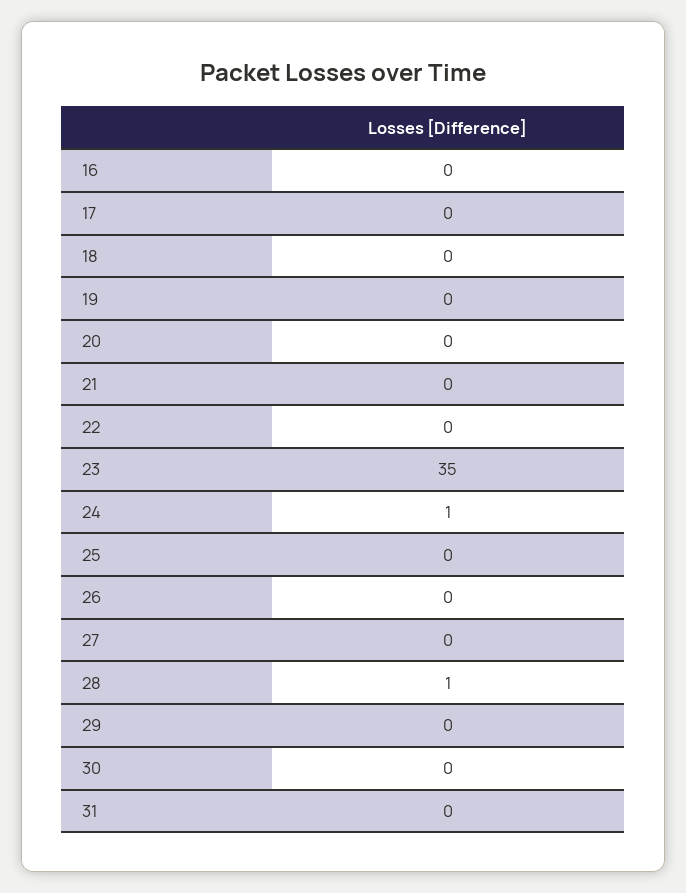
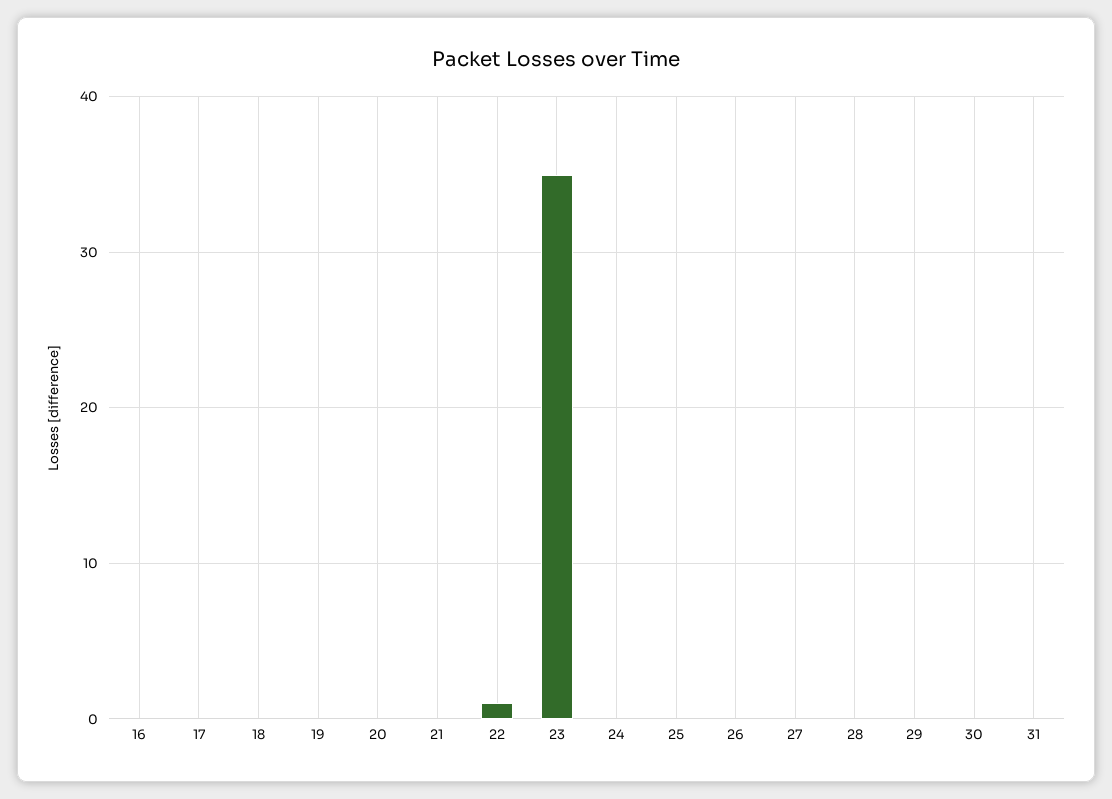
  {
    "16": 0,
    "17": 0,
    "18": 0,
    "19": 0,
    "20": 0,
    "21": 0,
-   "22": 0,
+   "22": 1,
    "23": 35,
-   "24": 1,
+   "24": 0,
    "25": 0,
    "26": 0,
    "27": 0,
-   "28": 1,
+   "28": 0,
    "29": 0,
    "30": 0,
    "31": 0
  }

